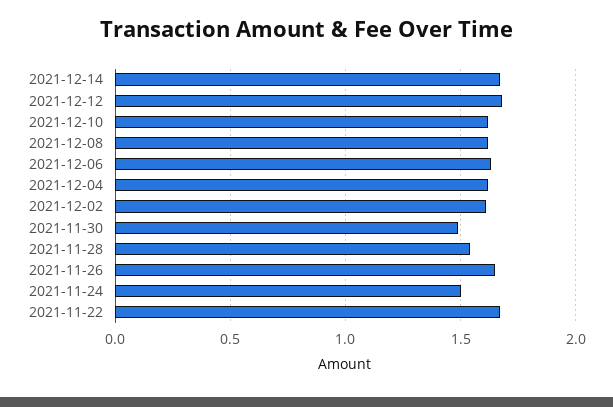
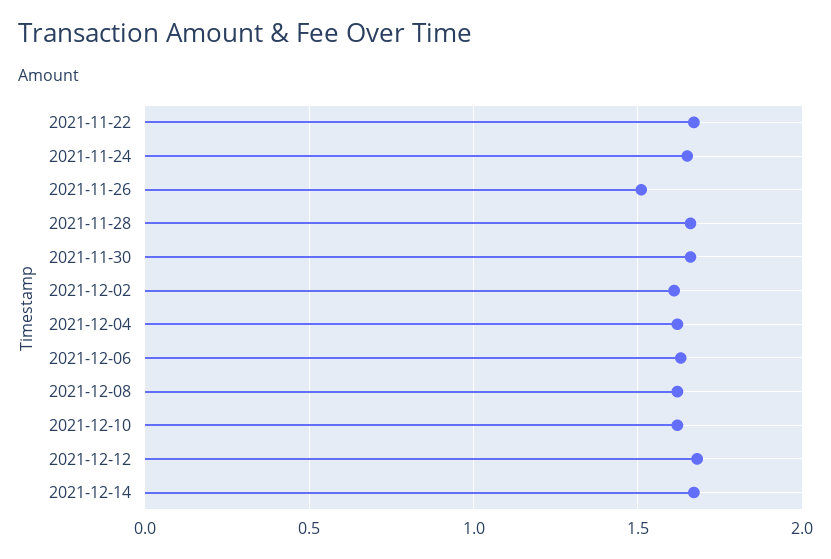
  {
    "2021-12-14": 1.65,
    "2021-12-12": 1.7,
    "2021-12-10": 1.6,
    "2021-12-08": 1.6,
    "2021-12-06": 1.65,
    "2021-12-04": 1.6,
    "2021-12-02": 1.6,
-   "2021-11-30": 1.5,
+   "2021-11-30": 1.65,
-   "2021-11-28": 1.55,
+   "2021-11-28": 1.65,
-   "2021-11-26": 1.65,
+   "2021-11-26": 1.5,
-   "2021-11-24": 1.5,
+   "2021-11-24": 1.65,
    "2021-11-22": 1.65
  }

